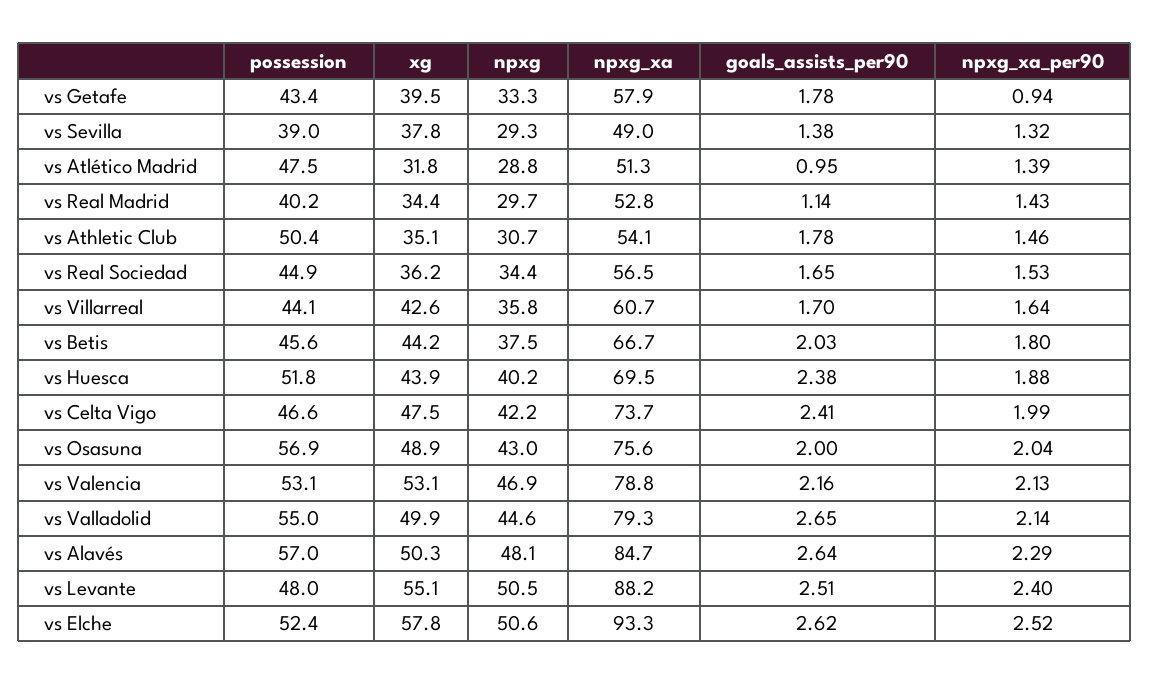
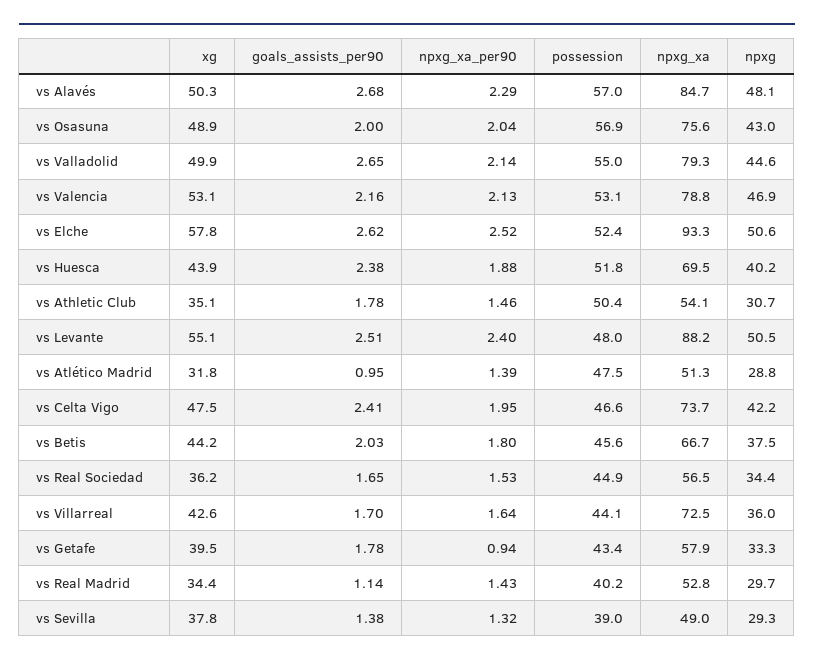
  {
    "possession": {
      "vs Getafe": 43.4,
      "vs Sevilla": 39,
      "vs Atlético Madrid": 47.5,
      "vs Real Madrid": 40.2,
      "vs Athletic Club": 50.4,
      "vs Real Sociedad": 44.9,
      "vs Villarreal": 44.1,
      "vs Betis": 45.6,
      "vs Huesca": 51.8,
      "vs Celta Vigo": 46.6,
      "vs Osasuna": 56.9,
      "vs Valencia": 53.1,
      "vs Valladolid": 55,
      "vs Alavés": 57,
      "vs Levante": 48,
      "vs Elche": 52.4
    },
    "xg": {
      "vs Getafe": 39.5,
      "vs Sevilla": 37.8,
      "vs Atlético Madrid": 31.8,
      "vs Real Madrid": 34.4,
      "vs Athletic Club": 35.1,
      "vs Real Sociedad": 36.2,
      "vs Villarreal": 42.6,
      "vs Betis": 44.2,
      "vs Huesca": 43.9,
      "vs Celta Vigo": 47.5,
      "vs Osasuna": 48.9,
      "vs Valencia": 53.1,
      "vs Valladolid": 49.9,
      "vs Alavés": 50.3,
      "vs Levante": 55.1,
      "vs Elche": 57.8
    },
    "npxg": {
      "vs Getafe": 33.3,
      "vs Sevilla": 29.3,
      "vs Atlético Madrid": 28.8,
      "vs Real Madrid": 29.7,
      "vs Athletic Club": 30.7,
      "vs Real Sociedad": 34.4,
-     "vs Villarreal": 35.8,
+     "vs Villarreal": 36,
      "vs Betis": 37.5,
      "vs Huesca": 40.2,
      "vs Celta Vigo": 42.2,
      "vs Osasuna": 43,
      "vs Valencia": 46.9,
      "vs Valladolid": 44.6,
      "vs Alavés": 48.1,
      "vs Levante": 50.5,
      "vs Elche": 50.6
    },
    "npxg_xa": {
      "vs Getafe": 57.9,
      "vs Sevilla": 49,
      "vs Atlético Madrid": 51.3,
      "vs Real Madrid": 52.8,
      "vs Athletic Club": 54.1,
      "vs Real Sociedad": 56.5,
-     "vs Villarreal": 60.7,
+     "vs Villarreal": 72.5,
      "vs Betis": 66.7,
      "vs Huesca": 69.5,
      "vs Celta Vigo": 73.7,
      "vs Osasuna": 75.6,
      "vs Valencia": 78.8,
      "vs Valladolid": 79.3,
      "vs Alavés": 84.7,
      "vs Levante": 88.2,
      "vs Elche": 93.3
    },
    "goals_assists_per90": {
      "vs Getafe": 1.78,
      "vs Sevilla": 1.38,
      "vs Atlético Madrid": 0.95,
      "vs Real Madrid": 1.14,
      "vs Athletic Club": 1.78,
      "vs Real Sociedad": 1.65,
      "vs Villarreal": 1.7,
      "vs Betis": 2.03,
      "vs Huesca": 2.38,
      "vs Celta Vigo": 2.41,
      "vs Osasuna": 2,
      "vs Valencia": 2.16,
      "vs Valladolid": 2.65,
-     "vs Alavés": 2.64,
+     "vs Alavés": 2.68,
      "vs Levante": 2.51,
      "vs Elche": 2.62
    },
    "npxg_xa_per90": {
      "vs Getafe": 0.94,
      "vs Sevilla": 1.32,
      "vs Atlético Madrid": 1.39,
      "vs Real Madrid": 1.43,
      "vs Athletic Club": 1.46,
      "vs Real Sociedad": 1.53,
      "vs Villarreal": 1.64,
      "vs Betis": 1.8,
      "vs Huesca": 1.88,
-     "vs Celta Vigo": 1.99,
+     "vs Celta Vigo": 1.95,
      "vs Osasuna": 2.04,
      "vs Valencia": 2.13,
      "vs Valladolid": 2.14,
      "vs Alavés": 2.29,
      "vs Levante": 2.4,
      "vs Elche": 2.52
    }
  }

